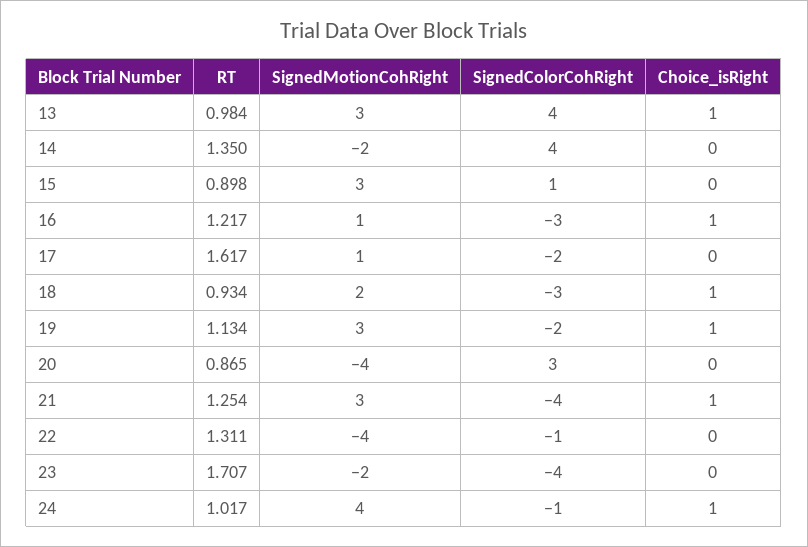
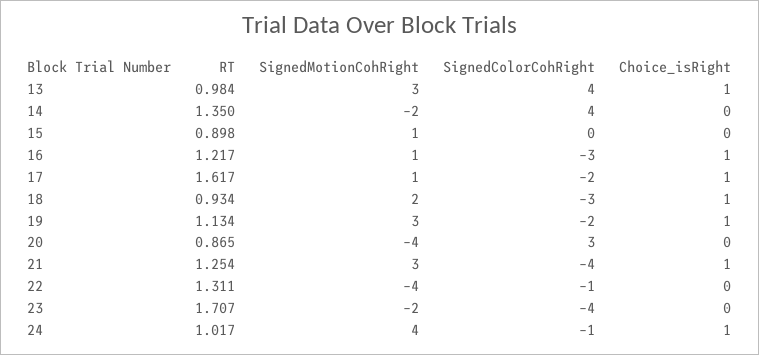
  {
    "RT": {
      "13": 0.984,
      "14": 1.35,
      "15": 0.898,
      "16": 1.217,
      "17": 1.617,
      "18": 0.934,
      "19": 1.134,
      "20": 0.865,
      "21": 1.254,
      "22": 1.311,
      "23": 1.707,
      "24": 1.017
    },
    "SignedMotionCohRight": {
      "13": 3,
      "14": -2,
-     "15": 3,
+     "15": 1,
      "16": 1,
      "17": 1,
      "18": 2,
      "19": 3,
      "20": -4,
      "21": 3,
      "22": -4,
      "23": -2,
      "24": 4
    },
    "SignedColorCohRight": {
      "13": 4,
      "14": 4,
-     "15": 1,
+     "15": 0,
      "16": -3,
      "17": -2,
      "18": -3,
      "19": -2,
      "20": 3,
      "21": -4,
      "22": -1,
      "23": -4,
      "24": -1
    },
    "Choice_isRight": {
      "13": 1,
      "14": 0,
      "15": 0,
      "16": 1,
-     "17": 0,
+     "17": 1,
      "18": 1,
      "19": 1,
      "20": 0,
      "21": 1,
      "22": 0,
      "23": 0,
      "24": 1
    }
  }

